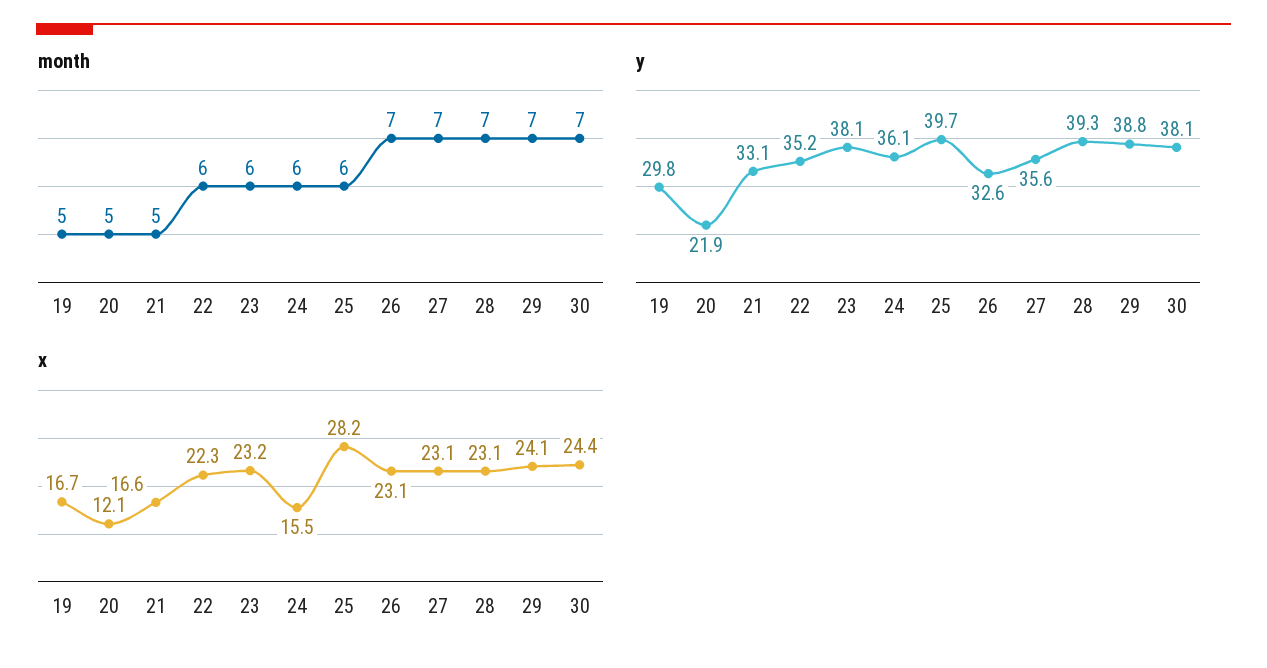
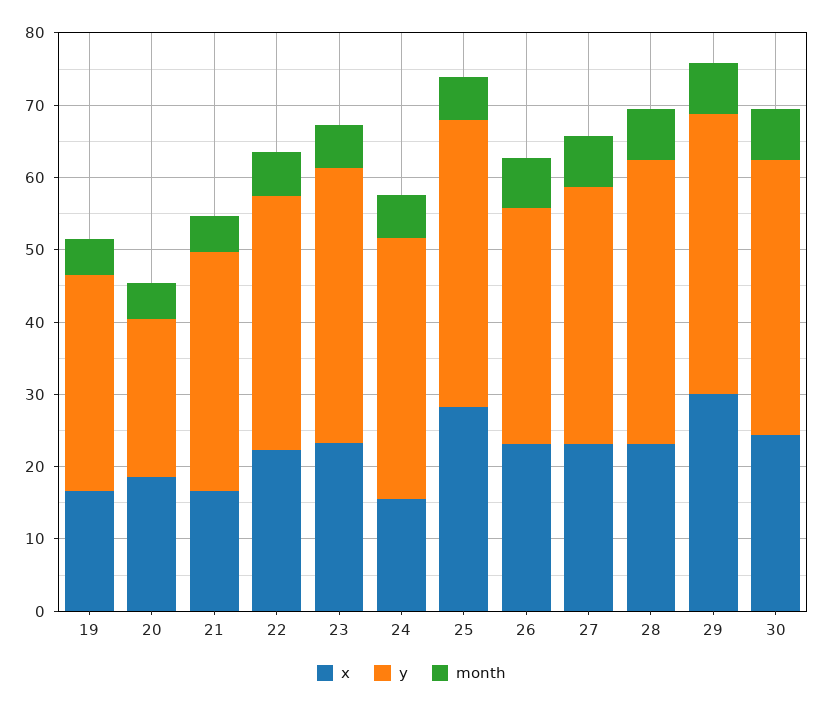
  {
    "month": {
      "19": 5,
      "20": 5,
      "21": 5,
      "22": 6,
      "23": 6,
      "24": 6,
      "25": 6,
      "26": 7,
      "27": 7,
      "28": 7,
      "29": 7,
      "30": 7
    },
    "y": {
      "19": 29.8,
      "20": 21.9,
      "21": 33.1,
      "22": 35.2,
      "23": 38.1,
      "24": 36.1,
      "25": 39.7,
      "26": 32.6,
      "27": 35.6,
      "28": 39.3,
      "29": 38.8,
      "30": 38.1
    },
    "x": {
      "19": 16.7,
-     "20": 12.1,
+     "20": 18,
      "21": 16.6,
      "22": 22.3,
      "23": 23.2,
      "24": 15.5,
      "25": 28.2,
      "26": 23.1,
      "27": 23.1,
      "28": 23.1,
-     "29": 24.1,
+     "29": 30,
      "30": 24.4
    }
  }

